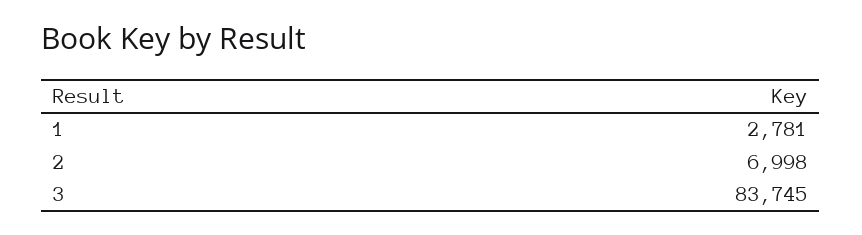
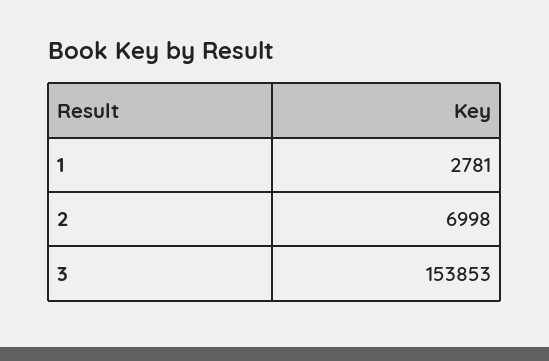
  {
    "1": 2781,
    "2": 6998,
-   "3": 83745
+   "3": 153853
  }

